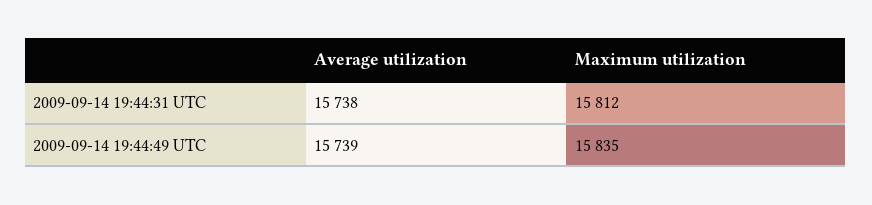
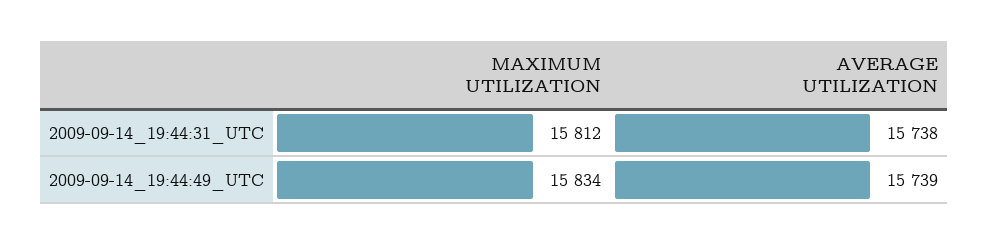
  {
    "Average utilization": {
      "2009-09-14 19:44:31 UTC": 15738,
      "2009-09-14 19:44:49 UTC": 15739
    },
    "Maximum utilization": {
      "2009-09-14 19:44:31 UTC": 15812,
-     "2009-09-14 19:44:49 UTC": 15835
+     "2009-09-14 19:44:49 UTC": 15834
    }
  }

